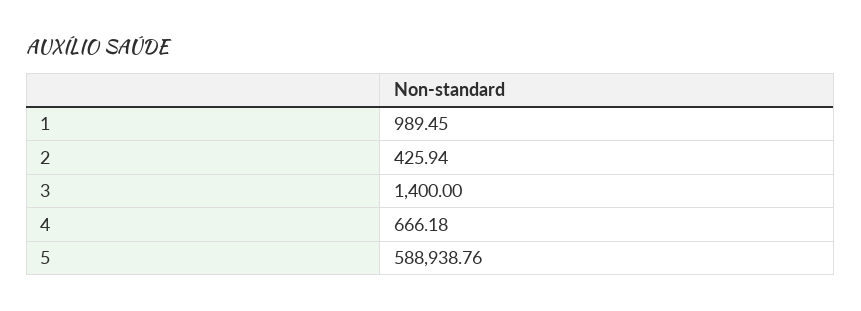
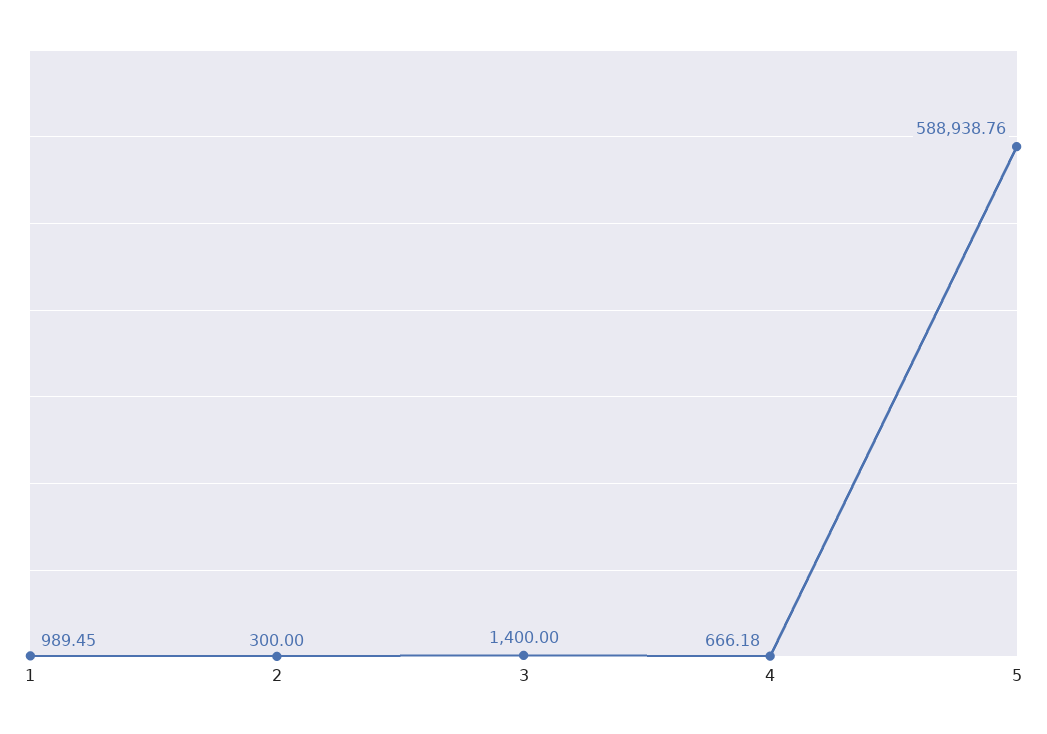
  {
    "1": 989.45,
-   "2": 425.94,
+   "2": 300,
    "3": 1400,
    "4": 666.18,
    "5": 588938.76
  }

